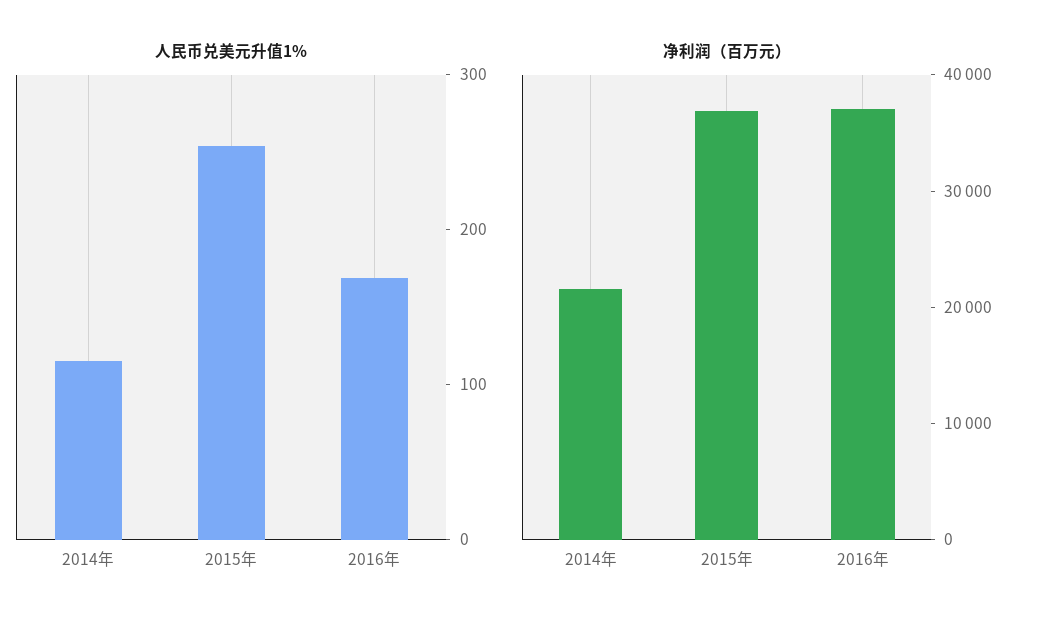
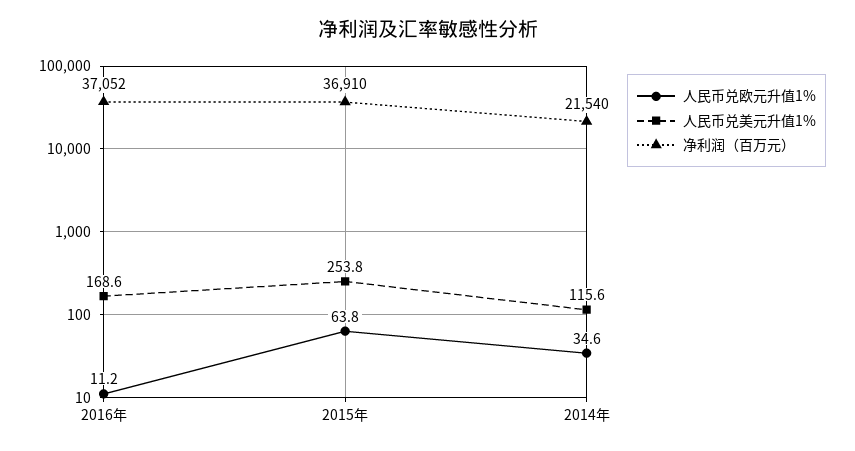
  {
    "人民币兑美元升值1%": {
      "2014年": 115.6,
      "2015年": 253.8,
      "2016年": 168.6
    },
    "净利润（百万元）": {
      "2014年": 21540,
      "2015年": 36910,
      "2016年": 37052
-   }
+   },
+   "人民币兑欧元升值1%": {
+     "2016年": 11.2,
+     "2015年": 63.8,
+     "2014年": 34.6
+   }
  }

